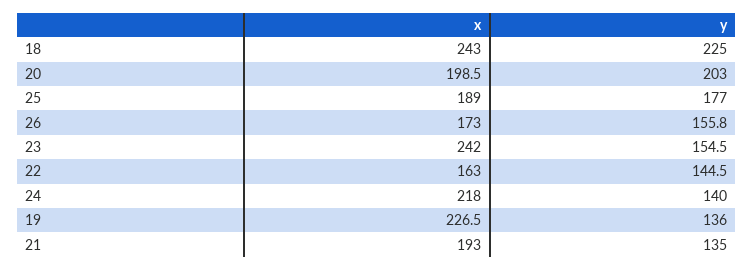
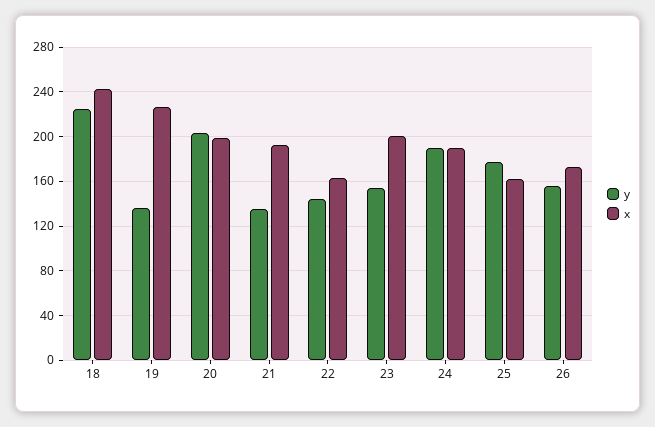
  {
    "x": {
      "18": 243,
      "20": 198.5,
-     "25": 189,
+     "25": 160,
      "26": 173,
-     "23": 242,
+     "23": 200,
      "22": 163,
-     "24": 218,
+     "24": 190,
      "19": 226.5,
      "21": 193
    },
    "y": {
      "18": 225,
      "20": 203,
      "25": 177,
      "26": 155.8,
      "23": 154.5,
      "22": 144.5,
-     "24": 140,
+     "24": 190,
      "19": 136,
      "21": 135
    }
  }

